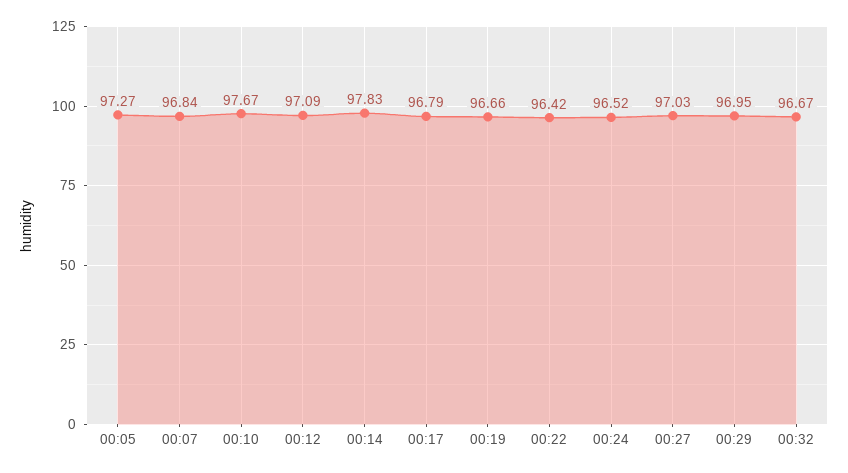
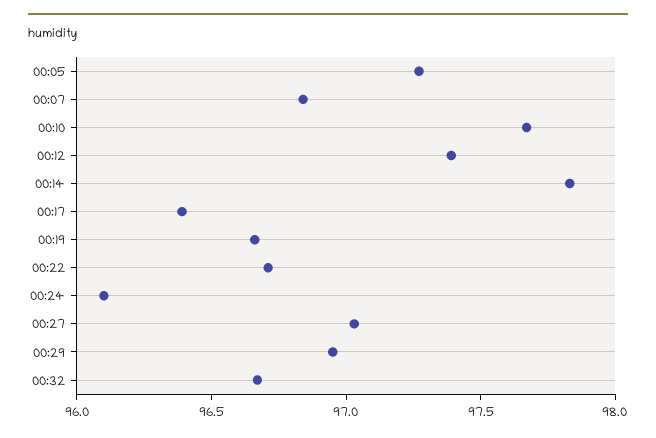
  {
    "00:05": 97.27,
    "00:07": 96.84,
    "00:10": 97.67,
-   "00:12": 97.09,
+   "00:12": 97.4,
    "00:14": 97.83,
-   "00:17": 96.79,
+   "00:17": 96.4,
    "00:19": 96.66,
-   "00:22": 96.42,
+   "00:22": 96.7,
-   "00:24": 96.52,
+   "00:24": 96.1,
    "00:27": 97.03,
    "00:29": 96.95,
    "00:32": 96.67
  }

